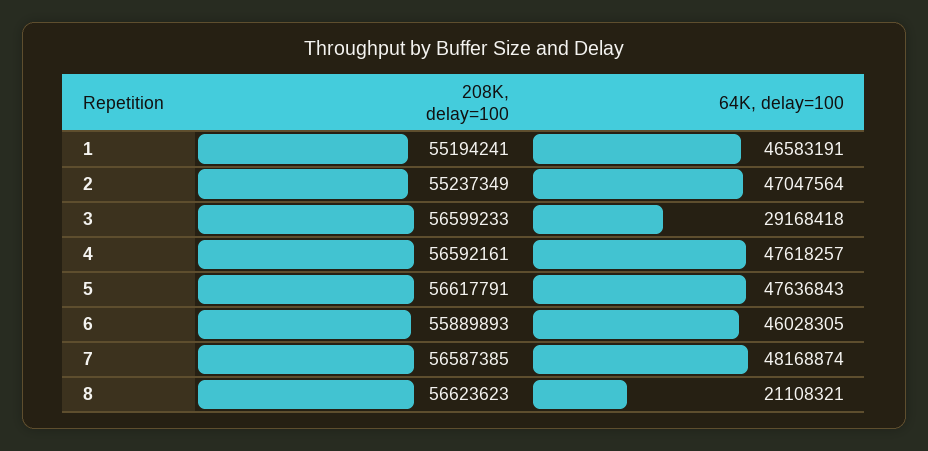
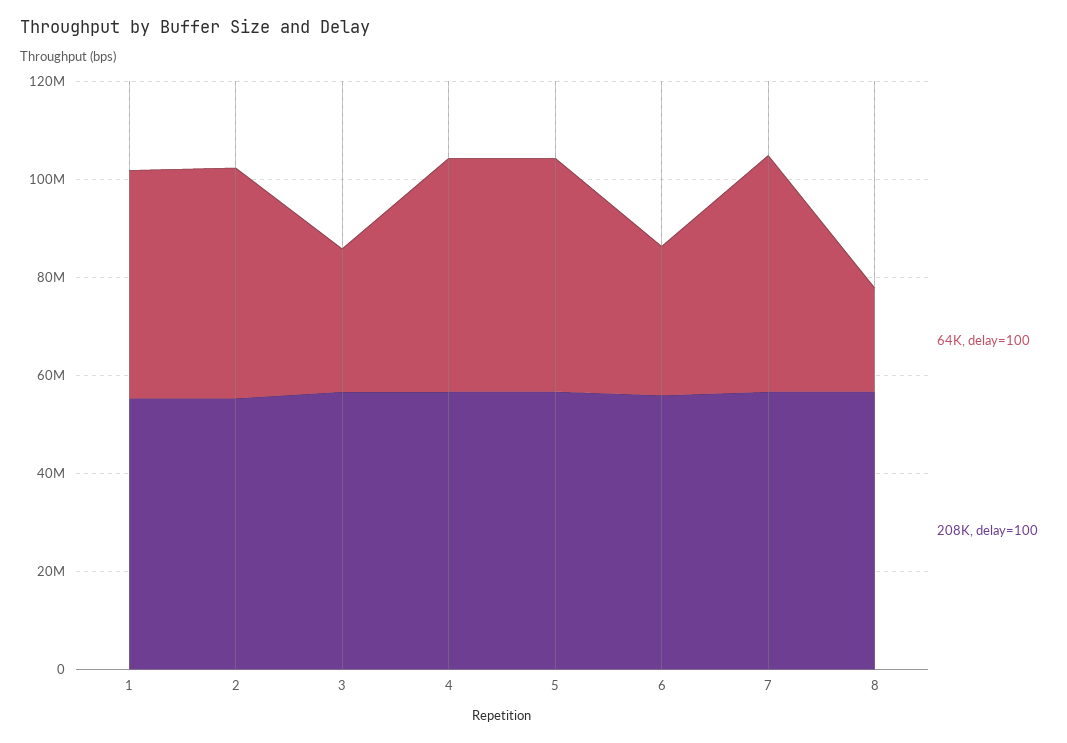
  {
    "208K, delay=100": {
      "1": 55194241,
      "2": 55237349,
      "3": 56599233,
      "4": 56592161,
      "5": 56617791,
      "6": 55889893,
      "7": 56587385,
      "8": 56623623
    },
    "64K, delay=100": {
      "1": 46583191,
      "2": 47047564,
      "3": 29168418,
      "4": 47618257,
      "5": 47636843,
-     "6": 46028305,
+     "6": 30000000,
      "7": 48168874,
      "8": 21108321
    }
  }

